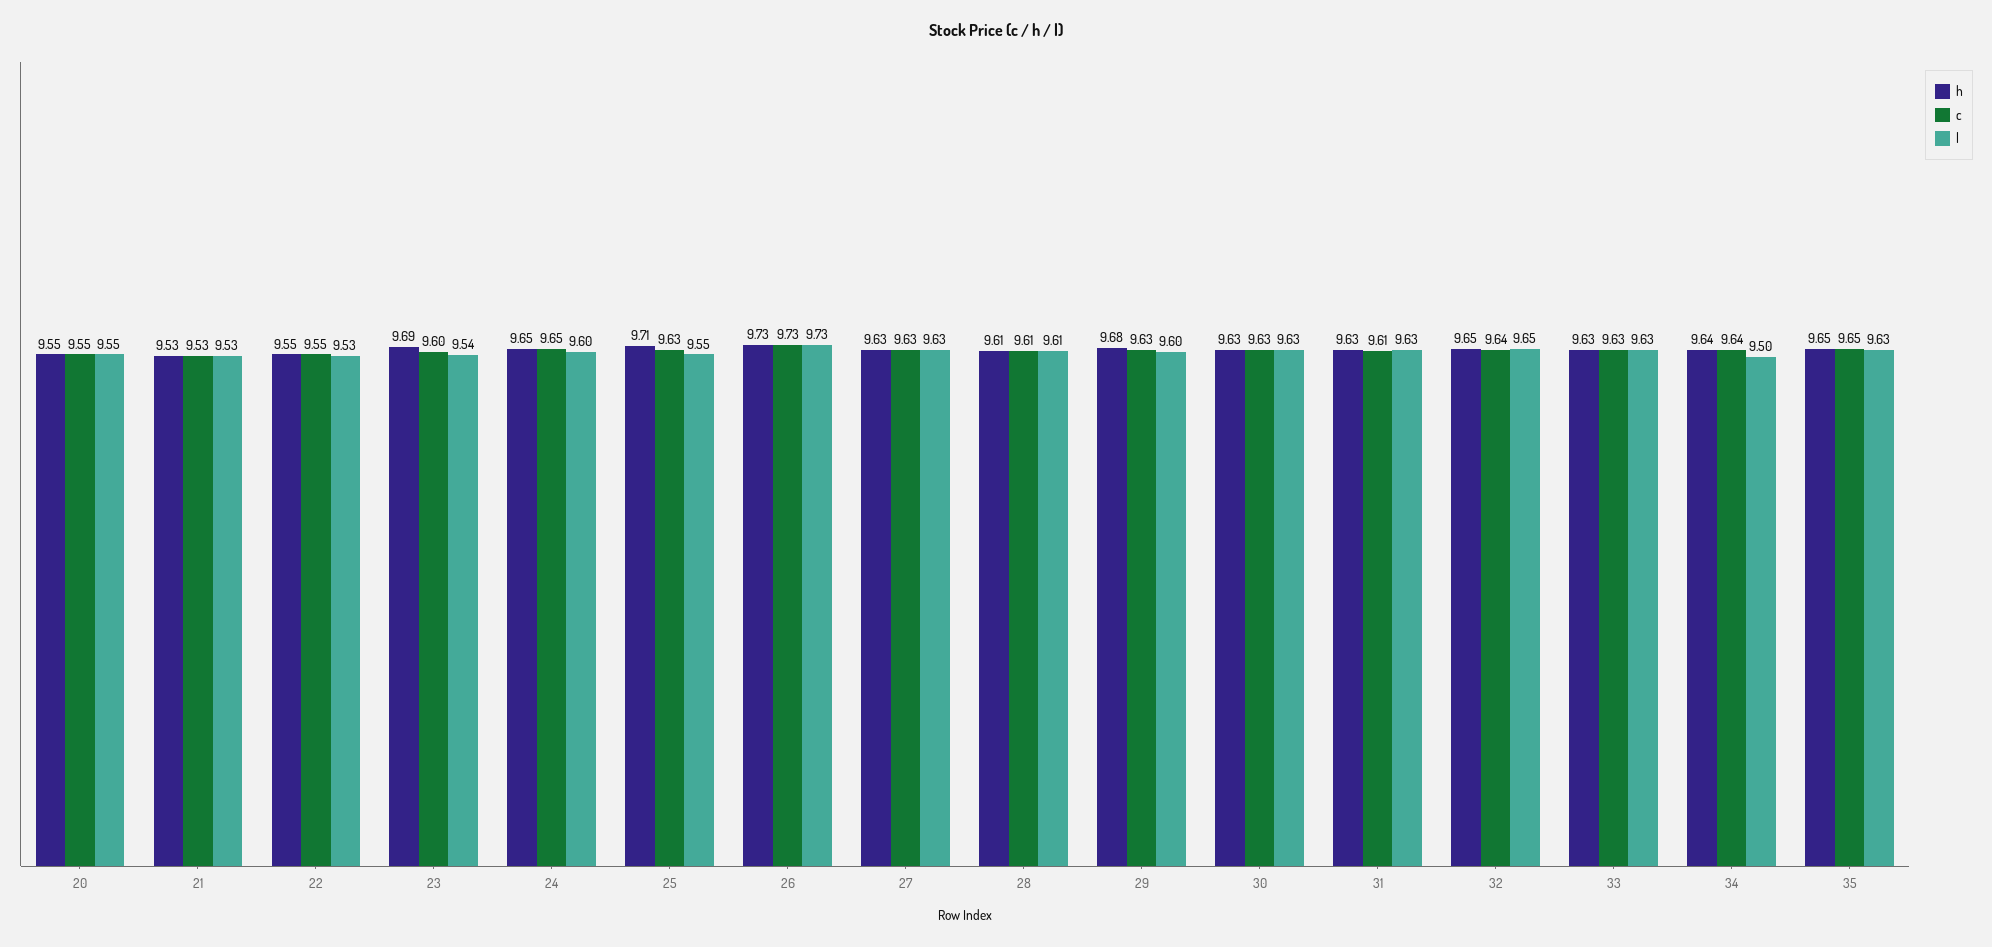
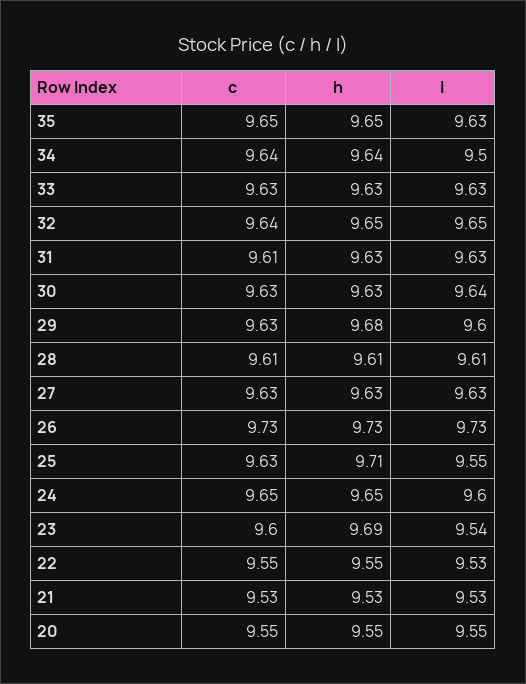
  {
    "h": {
      "20": 9.55,
      "21": 9.53,
      "22": 9.55,
      "23": 9.69,
      "24": 9.65,
      "25": 9.71,
      "26": 9.73,
      "27": 9.63,
      "28": 9.61,
      "29": 9.68,
      "30": 9.63,
      "31": 9.63,
      "32": 9.65,
      "33": 9.63,
      "34": 9.64,
      "35": 9.65
    },
    "c": {
      "20": 9.55,
      "21": 9.53,
      "22": 9.55,
      "23": 9.6,
      "24": 9.65,
      "25": 9.63,
      "26": 9.73,
      "27": 9.63,
      "28": 9.61,
      "29": 9.63,
      "30": 9.63,
      "31": 9.61,
      "32": 9.64,
      "33": 9.63,
      "34": 9.64,
      "35": 9.65
    },
    "l": {
      "20": 9.55,
      "21": 9.53,
      "22": 9.53,
      "23": 9.54,
      "24": 9.6,
      "25": 9.55,
      "26": 9.73,
      "27": 9.63,
      "28": 9.61,
      "29": 9.6,
-     "30": 9.63,
+     "30": 9.64,
      "31": 9.63,
      "32": 9.65,
      "33": 9.63,
      "34": 9.5,
      "35": 9.63
    }
  }

